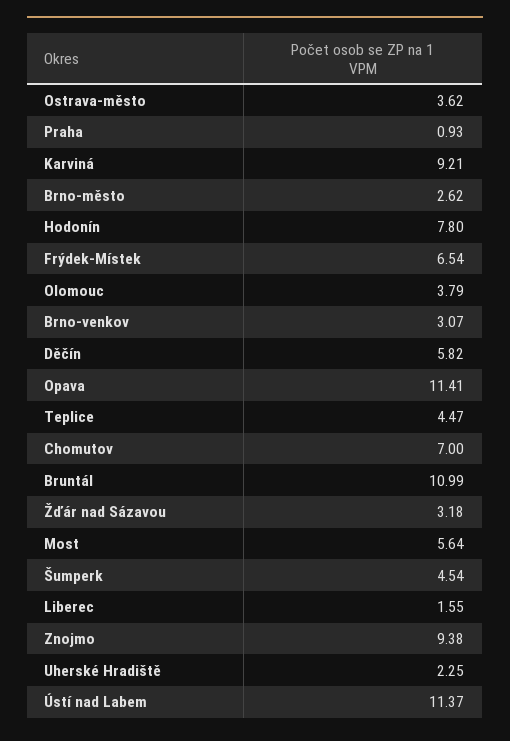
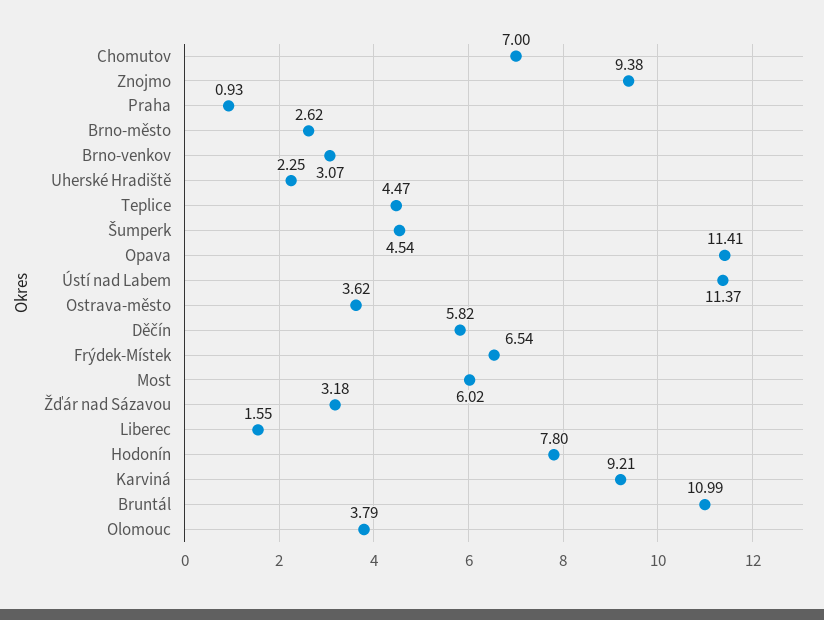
  {
    "Ostrava-město": 3.62,
    "Praha": 0.93,
    "Karviná": 9.21,
    "Brno-město": 2.62,
    "Hodonín": 7.8,
    "Frýdek-Místek": 6.54,
    "Olomouc": 3.79,
    "Brno-venkov": 3.07,
    "Děčín": 5.82,
    "Opava": 11.41,
    "Teplice": 4.47,
    "Chomutov": 7,
    "Bruntál": 10.99,
    "Žďár nad Sázavou": 3.18,
-   "Most": 5.64,
+   "Most": 6.02,
    "Šumperk": 4.54,
    "Liberec": 1.55,
    "Znojmo": 9.38,
    "Uherské Hradiště": 2.25,
    "Ústí nad Labem": 11.37
  }

